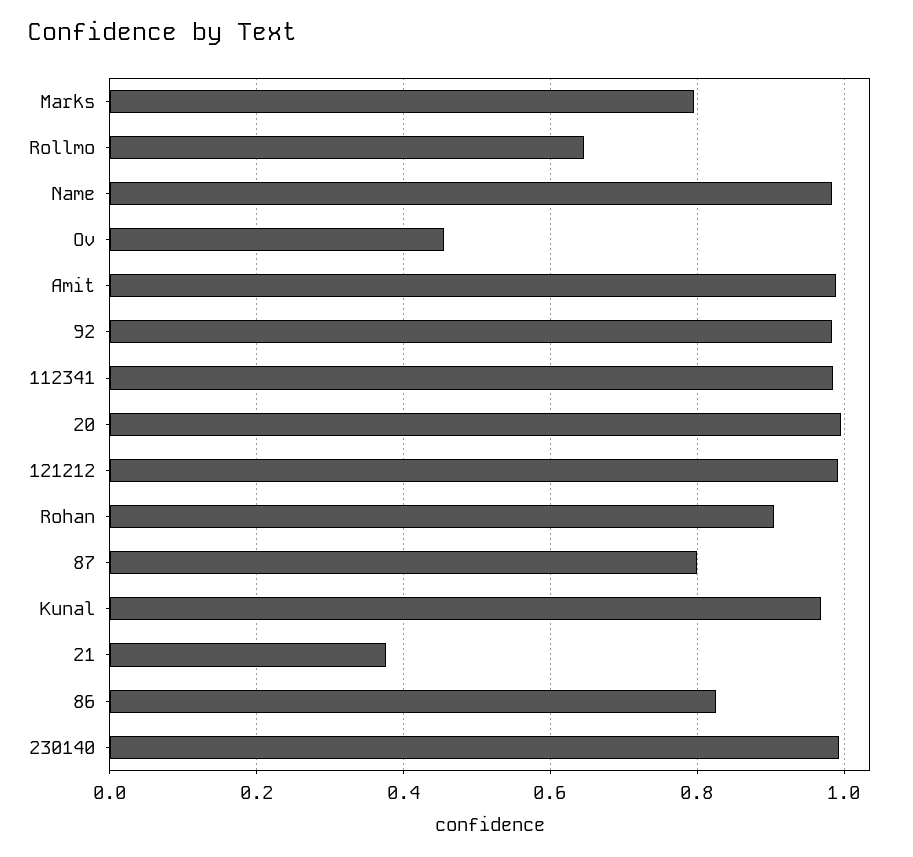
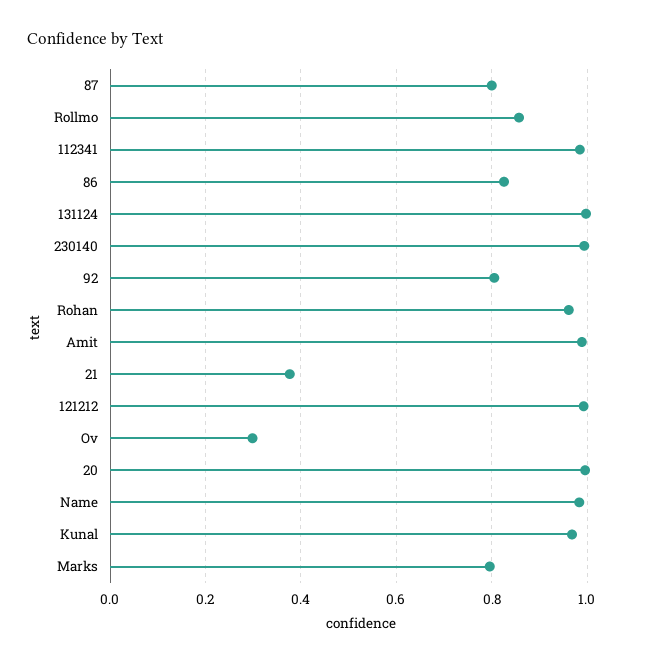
  {
    "Marks": 0.8,
-   "Rollmo": 0.64,
+   "Rollmo": 0.86,
    "Name": 0.98,
-   "Ov": 0.46,
+   "Ov": 0.3,
    "Amit": 0.98,
-   "92": 0.98,
+   "92": 0.8,
    "112341": 0.98,
    "20": 1,
    "121212": 1,
-   "Rohan": 0.9,
+   "Rohan": 0.96,
    "87": 0.8,
    "Kunal": 0.96,
    "21": 0.38,
    "86": 0.82,
-   "230140": 1
+   "230140": 1,
+   "131124": 1
  }

